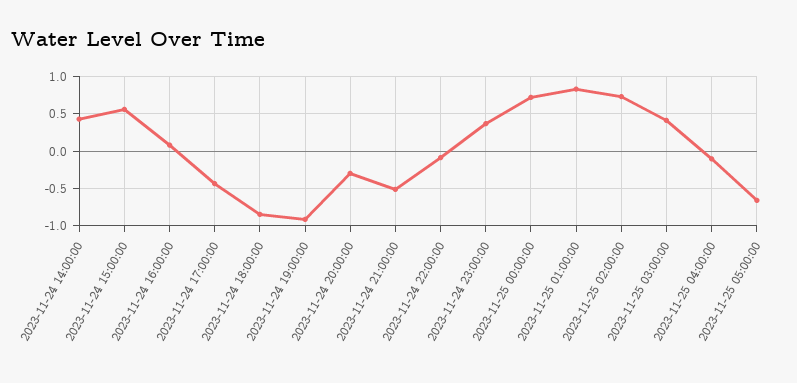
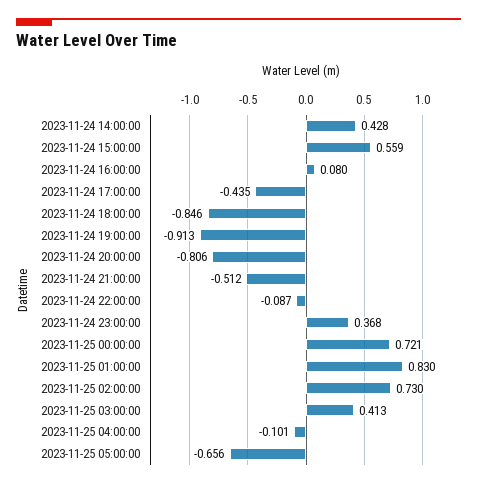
  {
    "2023-11-24 14:00:00": 0.428,
    "2023-11-24 15:00:00": 0.559,
    "2023-11-24 16:00:00": 0.08,
    "2023-11-24 17:00:00": -0.435,
    "2023-11-24 18:00:00": -0.846,
    "2023-11-24 19:00:00": -0.913,
-   "2023-11-24 20:00:00": -0.3,
+   "2023-11-24 20:00:00": -0.806,
    "2023-11-24 21:00:00": -0.512,
    "2023-11-24 22:00:00": -0.087,
    "2023-11-24 23:00:00": 0.368,
    "2023-11-25 00:00:00": 0.721,
    "2023-11-25 01:00:00": 0.83,
    "2023-11-25 02:00:00": 0.73,
    "2023-11-25 03:00:00": 0.413,
    "2023-11-25 04:00:00": -0.101,
    "2023-11-25 05:00:00": -0.656
  }

